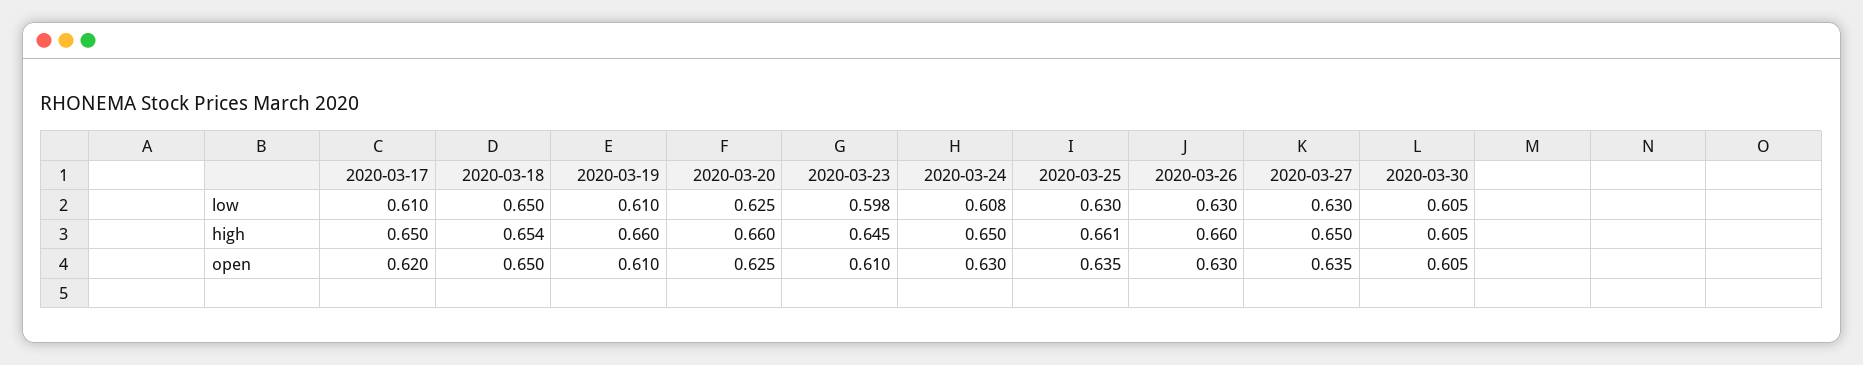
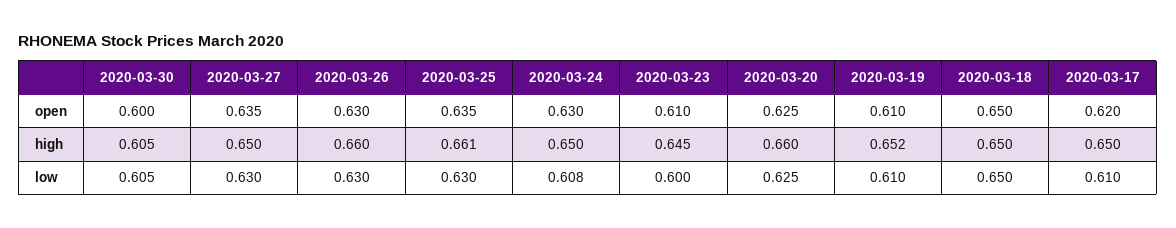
  {
    "2020-03-17": {
      "low": 0.61,
      "high": 0.65,
      "open": 0.62
    },
    "2020-03-18": {
      "low": 0.65,
-     "high": 0.654,
+     "high": 0.65,
      "open": 0.65
    },
    "2020-03-19": {
      "low": 0.61,
-     "high": 0.66,
+     "high": 0.652,
      "open": 0.61
    },
    "2020-03-20": {
      "low": 0.625,
      "high": 0.66,
      "open": 0.625
    },
    "2020-03-23": {
-     "low": 0.598,
+     "low": 0.6,
      "high": 0.645,
      "open": 0.61
    },
    "2020-03-24": {
      "low": 0.608,
      "high": 0.65,
      "open": 0.63
    },
    "2020-03-25": {
      "low": 0.63,
      "high": 0.661,
      "open": 0.635
    },
    "2020-03-26": {
      "low": 0.63,
      "high": 0.66,
      "open": 0.63
    },
    "2020-03-27": {
      "low": 0.63,
      "high": 0.65,
      "open": 0.635
    },
    "2020-03-30": {
      "low": 0.605,
      "high": 0.605,
-     "open": 0.605
+     "open": 0.6
    }
  }

